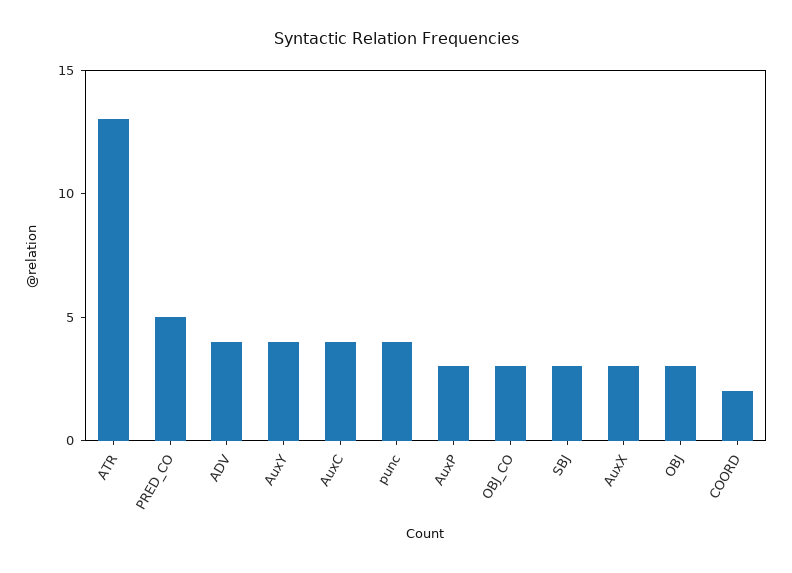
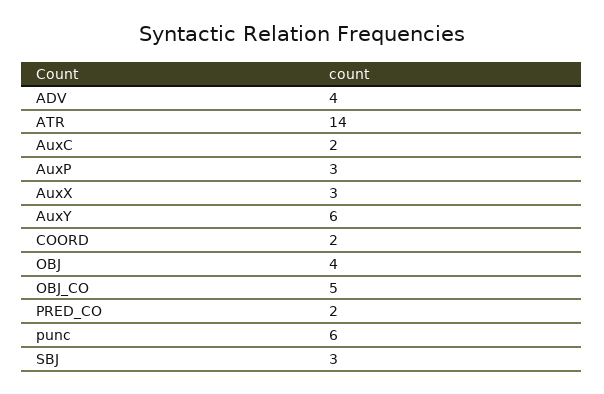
  {
-   "ATR": 13,
+   "ATR": 14,
-   "PRED_CO": 5,
+   "PRED_CO": 2,
    "ADV": 4,
-   "AuxY": 4,
+   "AuxY": 6,
-   "AuxC": 4,
+   "AuxC": 2,
-   "punc": 4,
+   "punc": 6,
    "AuxP": 3,
-   "OBJ_CO": 3,
+   "OBJ_CO": 5,
    "SBJ": 3,
    "AuxX": 3,
-   "OBJ": 3,
+   "OBJ": 4,
    "COORD": 2
  }

